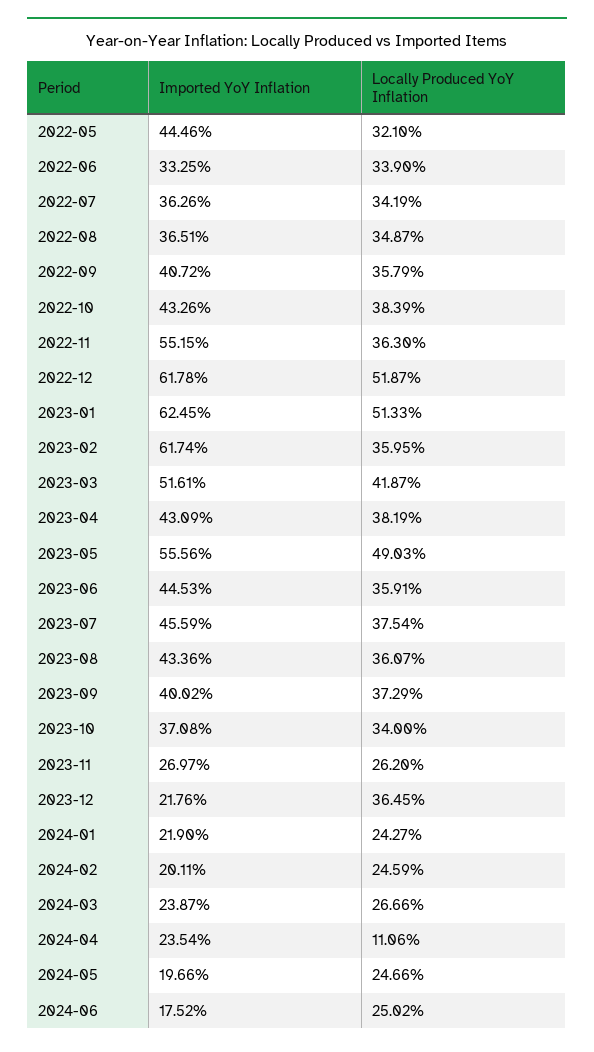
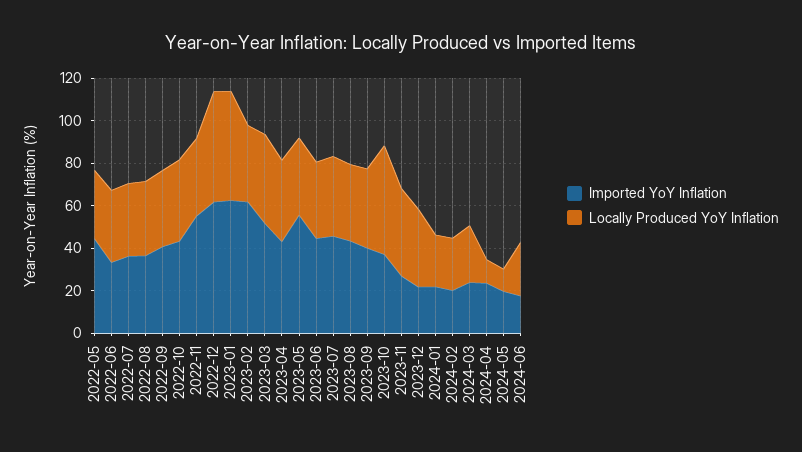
  {
    "Imported YoY Inflation": {
      "2022-05": 44.46,
      "2022-06": 33.25,
      "2022-07": 36.26,
      "2022-08": 36.51,
      "2022-09": 40.72,
      "2022-10": 43.26,
      "2022-11": 55.15,
      "2022-12": 61.78,
      "2023-01": 62.45,
      "2023-02": 61.74,
      "2023-03": 51.61,
      "2023-04": 43.09,
      "2023-05": 55.56,
      "2023-06": 44.53,
      "2023-07": 45.59,
      "2023-08": 43.36,
      "2023-09": 40.02,
      "2023-10": 37.08,
      "2023-11": 26.97,
      "2023-12": 21.76,
      "2024-01": 21.9,
      "2024-02": 20.11,
      "2024-03": 23.87,
      "2024-04": 23.54,
      "2024-05": 19.66,
      "2024-06": 17.52
    },
    "Locally Produced YoY Inflation": {
      "2022-05": 32.1,
      "2022-06": 33.9,
      "2022-07": 34.19,
      "2022-08": 34.87,
      "2022-09": 35.79,
      "2022-10": 38.39,
      "2022-11": 36.3,
      "2022-12": 51.87,
      "2023-01": 51.33,
      "2023-02": 35.95,
      "2023-03": 41.87,
      "2023-04": 38.19,
-     "2023-05": 49.03,
+     "2023-05": 35,
      "2023-06": 35.91,
      "2023-07": 37.54,
      "2023-08": 36.07,
      "2023-09": 37.29,
-     "2023-10": 34,
+     "2023-10": 50,
-     "2023-11": 26.2,
+     "2023-11": 40,
      "2023-12": 36.45,
      "2024-01": 24.27,
      "2024-02": 24.59,
      "2024-03": 26.66,
      "2024-04": 11.06,
-     "2024-05": 24.66,
+     "2024-05": 10,
      "2024-06": 25.02
    }
  }

